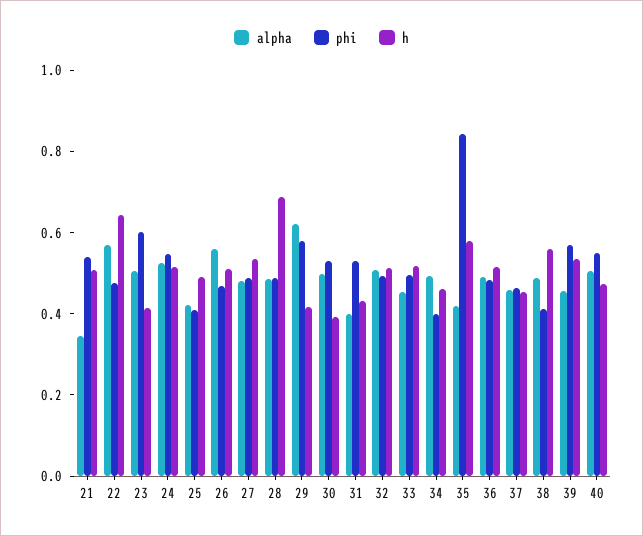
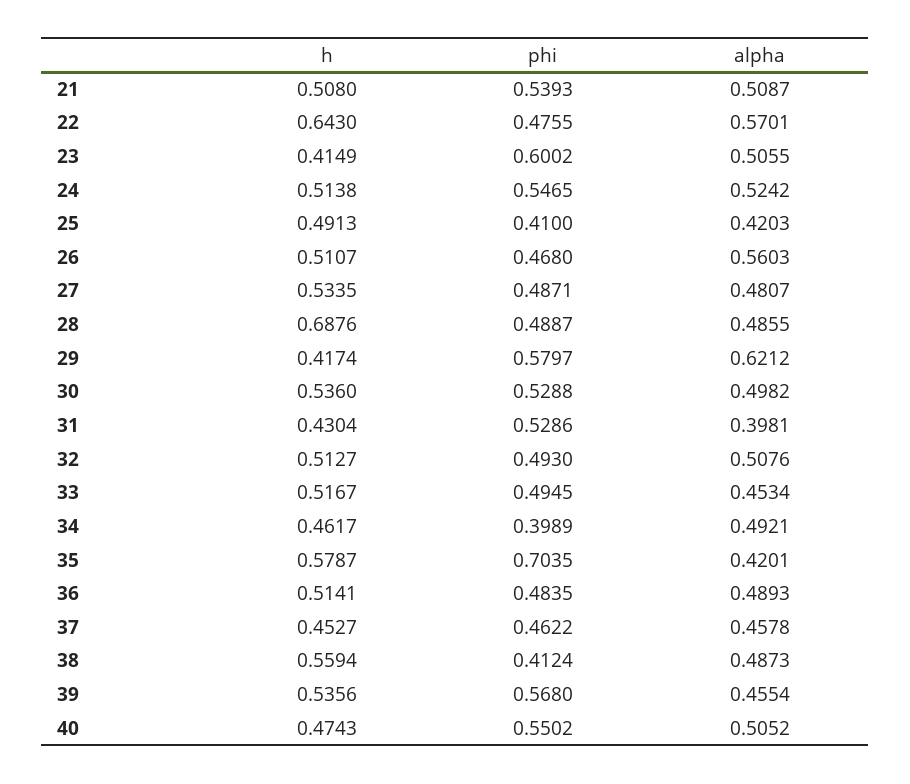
  {
    "alpha": {
-     "21": 0.35,
+     "21": 0.5087,
      "22": 0.5701,
      "23": 0.5055,
      "24": 0.5242,
      "25": 0.4203,
      "26": 0.5603,
      "27": 0.4807,
      "28": 0.4855,
      "29": 0.6212,
      "30": 0.4982,
      "31": 0.3981,
      "32": 0.5076,
      "33": 0.4534,
      "34": 0.4921,
      "35": 0.4201,
      "36": 0.4893,
      "37": 0.4578,
      "38": 0.4873,
      "39": 0.4554,
      "40": 0.5052
    },
    "phi": {
      "21": 0.5393,
      "22": 0.4755,
      "23": 0.6002,
      "24": 0.5465,
      "25": 0.41,
      "26": 0.468,
      "27": 0.4871,
      "28": 0.4887,
      "29": 0.5797,
      "30": 0.5288,
      "31": 0.5286,
      "32": 0.493,
      "33": 0.4945,
      "34": 0.3989,
-     "35": 0.85,
+     "35": 0.7035,
      "36": 0.4835,
      "37": 0.4622,
      "38": 0.4124,
      "39": 0.568,
      "40": 0.5502
    },
    "h": {
      "21": 0.508,
      "22": 0.643,
      "23": 0.4149,
      "24": 0.5138,
      "25": 0.4913,
      "26": 0.5107,
      "27": 0.5335,
      "28": 0.6876,
      "29": 0.4174,
-     "30": 0.4,
+     "30": 0.536,
      "31": 0.4304,
      "32": 0.5127,
      "33": 0.5167,
      "34": 0.4617,
      "35": 0.5787,
      "36": 0.5141,
      "37": 0.4527,
      "38": 0.5594,
      "39": 0.5356,
      "40": 0.4743
    }
  }

